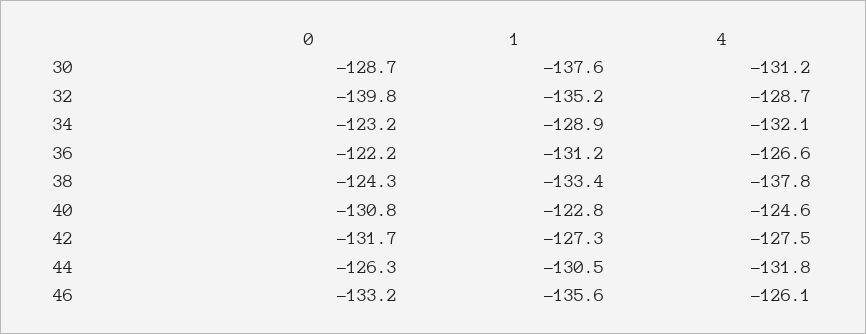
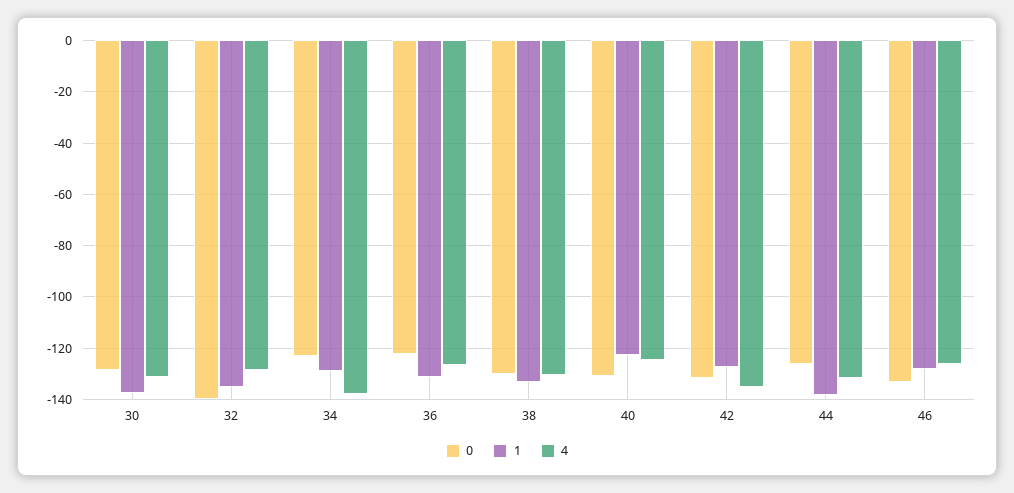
  {
    "0": {
      "30": -128.7,
      "32": -139.8,
      "34": -123.2,
      "36": -122.2,
-     "38": -124.3,
+     "38": -130,
      "40": -130.8,
      "42": -131.7,
      "44": -126.3,
      "46": -133.2
    },
    "1": {
      "30": -137.6,
      "32": -135.2,
      "34": -128.9,
      "36": -131.2,
      "38": -133.4,
      "40": -122.8,
      "42": -127.3,
-     "44": -130.5,
+     "44": -137.5,
-     "46": -135.6
+     "46": -127.5
    },
    "4": {
      "30": -131.2,
      "32": -128.7,
-     "34": -132.1,
+     "34": -137.5,
      "36": -126.6,
-     "38": -137.8,
+     "38": -130,
      "40": -124.6,
-     "42": -127.5,
+     "42": -135,
      "44": -131.8,
      "46": -126.1
    }
  }

